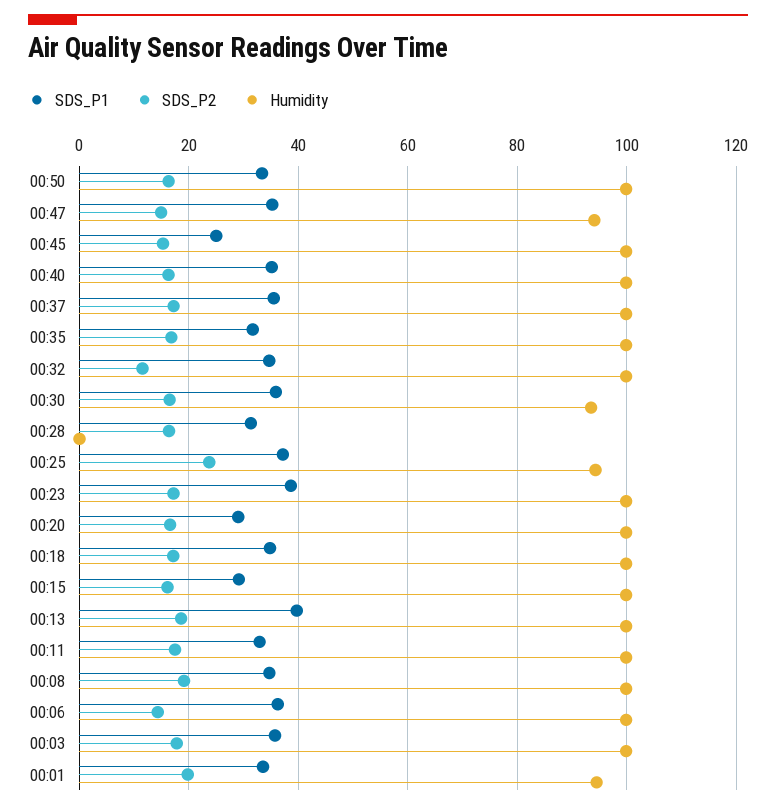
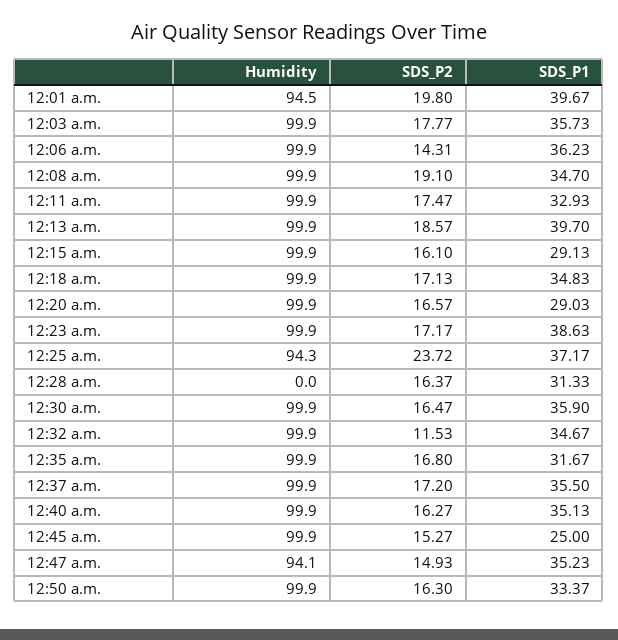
  {
    "SDS_P1": {
      "00:50": 33.37,
      "00:47": 35.23,
      "00:45": 25,
      "00:40": 35.13,
      "00:37": 35.5,
      "00:35": 31.67,
      "00:32": 34.67,
      "00:30": 35.9,
      "00:28": 31.33,
      "00:25": 37.17,
      "00:23": 38.63,
      "00:20": 29.03,
      "00:18": 34.83,
      "00:15": 29.13,
      "00:13": 39.7,
      "00:11": 32.93,
      "00:08": 34.7,
      "00:06": 36.23,
      "00:03": 35.73,
-     "00:01": 34
+     "00:01": 39.67
    },
    "SDS_P2": {
      "00:50": 16.3,
      "00:47": 14.93,
      "00:45": 15.27,
      "00:40": 16.27,
      "00:37": 17.2,
      "00:35": 16.8,
      "00:32": 11.53,
      "00:30": 16.47,
      "00:28": 16.37,
      "00:25": 23.72,
      "00:23": 17.17,
      "00:20": 16.57,
      "00:18": 17.13,
      "00:15": 16.1,
      "00:13": 18.57,
      "00:11": 17.47,
      "00:08": 19.1,
      "00:06": 14.31,
      "00:03": 17.77,
      "00:01": 19.8
    },
    "Humidity": {
      "00:50": 99.9,
      "00:47": 94.1,
      "00:45": 99.9,
      "00:40": 99.9,
      "00:37": 99.9,
      "00:35": 99.9,
      "00:32": 99.9,
-     "00:30": 94,
+     "00:30": 99.9,
      "00:28": 0,
      "00:25": 94.3,
      "00:23": 99.9,
      "00:20": 99.9,
      "00:18": 99.9,
      "00:15": 99.9,
      "00:13": 99.9,
      "00:11": 99.9,
      "00:08": 99.9,
      "00:06": 99.9,
      "00:03": 99.9,
      "00:01": 94.5
    }
  }

